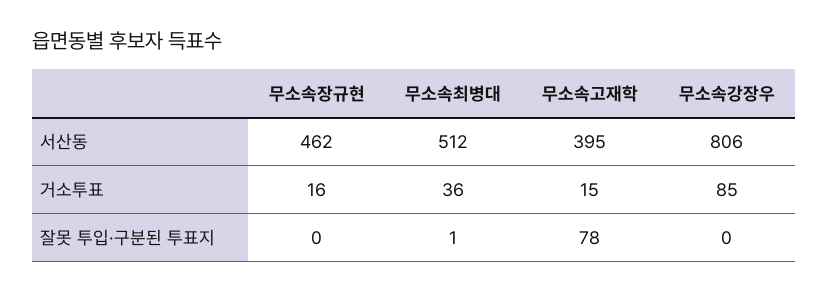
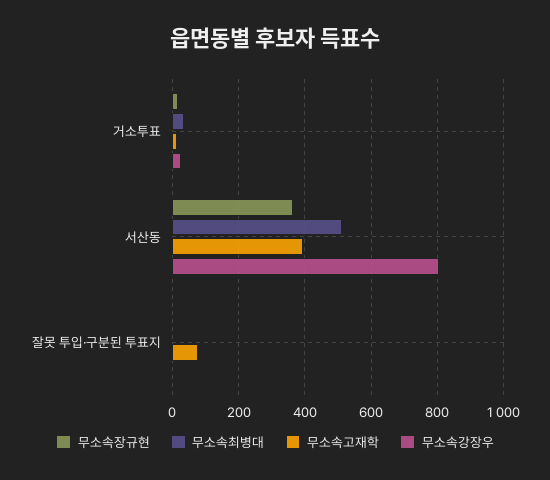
  {
    "무소속장규현": {
-     "서산동": 462,
+     "서산동": 360,
      "거소투표": 16,
      "잘못 투입·구분된 투표지": 0
    },
    "무소속최병대": {
      "서산동": 512,
      "거소투표": 36,
      "잘못 투입·구분된 투표지": 1
    },
    "무소속고재학": {
      "서산동": 395,
      "거소투표": 15,
      "잘못 투입·구분된 투표지": 78
    },
    "무소속강장우": {
      "서산동": 806,
-     "거소투표": 85,
+     "거소투표": 20,
      "잘못 투입·구분된 투표지": 0
    }
  }

